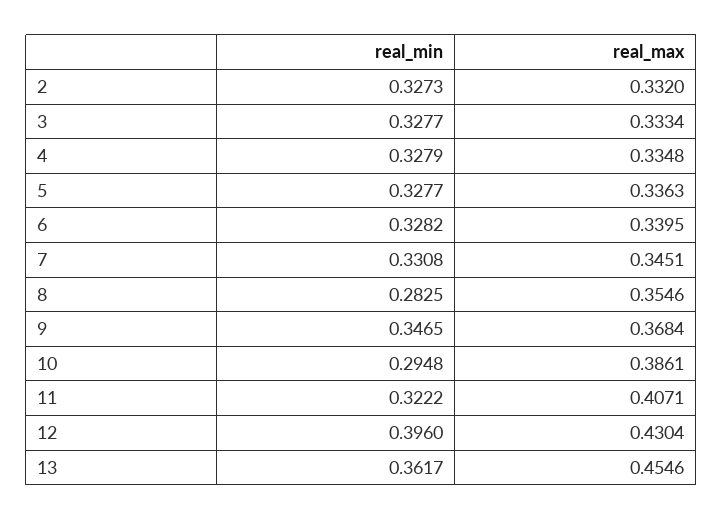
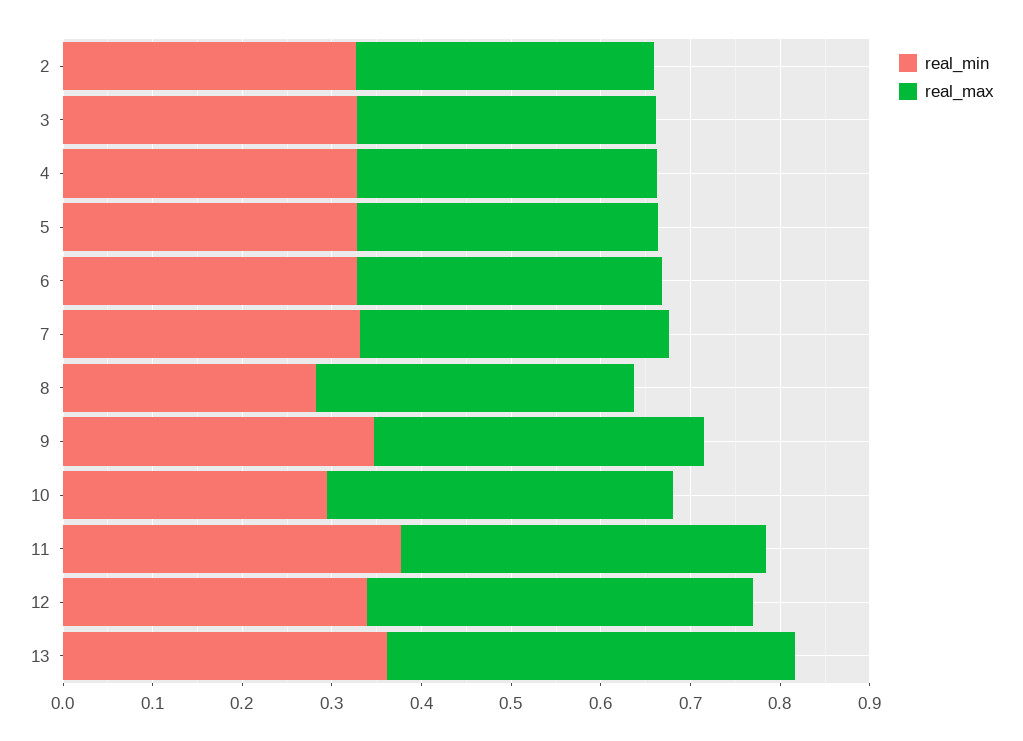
  {
    "real_min": {
      "2": 0.3273,
      "3": 0.3277,
      "4": 0.3279,
      "5": 0.3277,
      "6": 0.3282,
      "7": 0.3308,
      "8": 0.2825,
      "9": 0.3465,
      "10": 0.2948,
-     "11": 0.3222,
+     "11": 0.38,
-     "12": 0.396,
+     "12": 0.34,
      "13": 0.3617
    },
    "real_max": {
      "2": 0.332,
      "3": 0.3334,
      "4": 0.3348,
      "5": 0.3363,
      "6": 0.3395,
      "7": 0.3451,
      "8": 0.3546,
      "9": 0.3684,
      "10": 0.3861,
      "11": 0.4071,
      "12": 0.4304,
      "13": 0.4546
    }
  }

